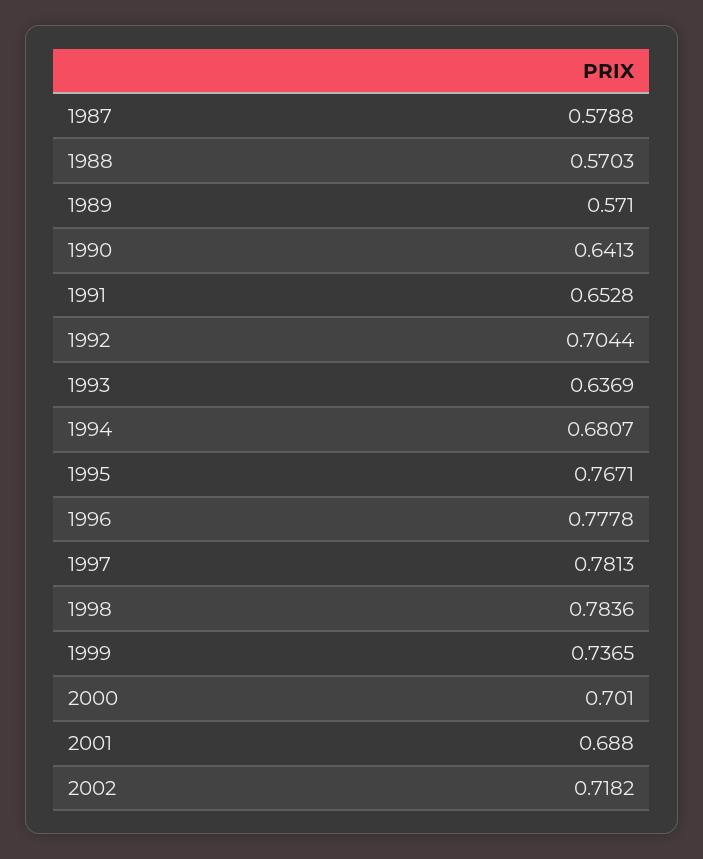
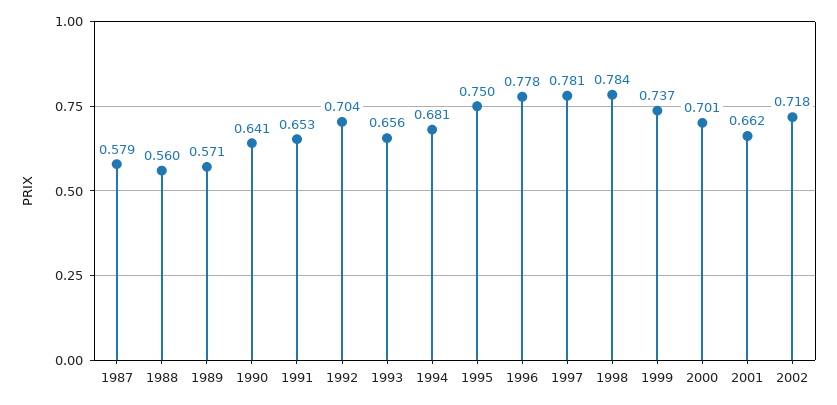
  {
    "1987": 0.5788,
-   "1988": 0.5703,
+   "1988": 0.56,
    "1989": 0.571,
    "1990": 0.6413,
    "1991": 0.6528,
    "1992": 0.7044,
-   "1993": 0.6369,
+   "1993": 0.656,
    "1994": 0.6807,
-   "1995": 0.7671,
+   "1995": 0.75,
    "1996": 0.7778,
    "1997": 0.7813,
    "1998": 0.7836,
    "1999": 0.7365,
    "2000": 0.701,
-   "2001": 0.688,
+   "2001": 0.662,
    "2002": 0.7182
  }

